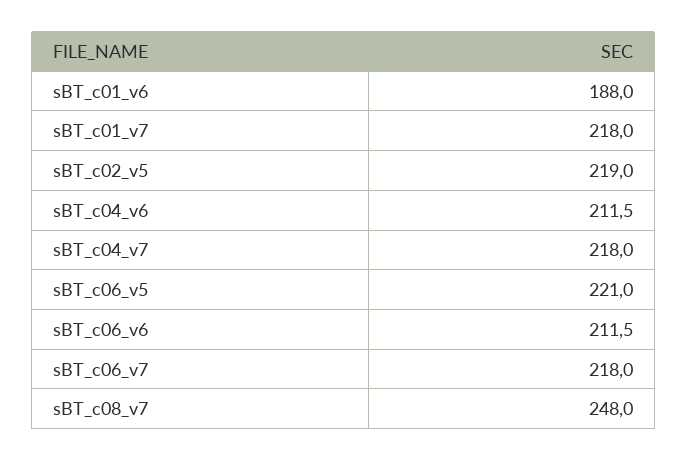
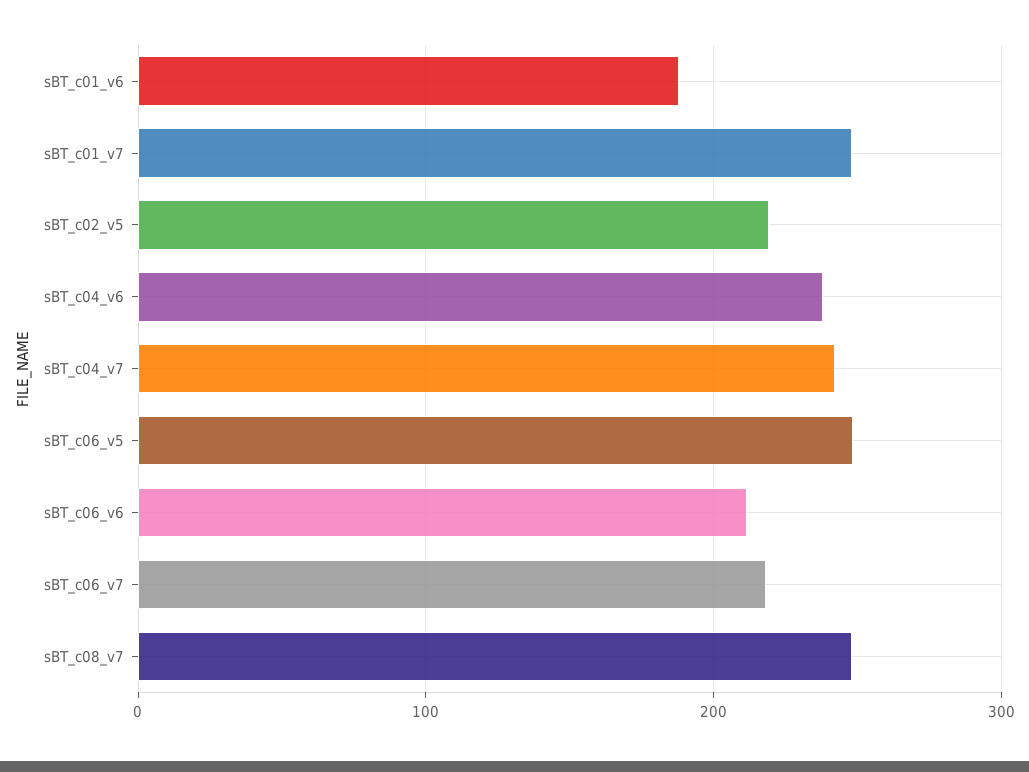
  {
    "sBT_c01_v6": 188,
-   "sBT_c01_v7": 218,
+   "sBT_c01_v7": 250,
    "sBT_c02_v5": 219,
-   "sBT_c04_v6": 211.5,
+   "sBT_c04_v6": 240,
-   "sBT_c04_v7": 218,
+   "sBT_c04_v7": 240,
-   "sBT_c06_v5": 221,
+   "sBT_c06_v5": 250,
    "sBT_c06_v6": 211.5,
    "sBT_c06_v7": 218,
    "sBT_c08_v7": 248
  }

